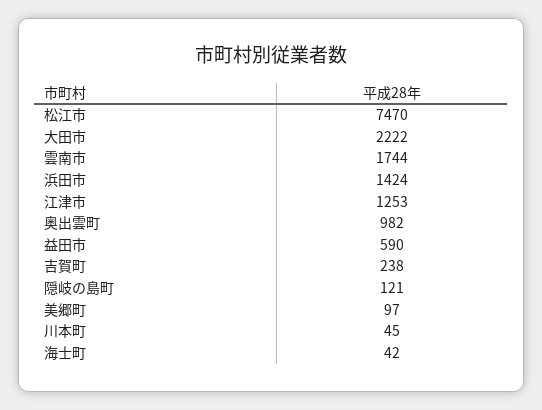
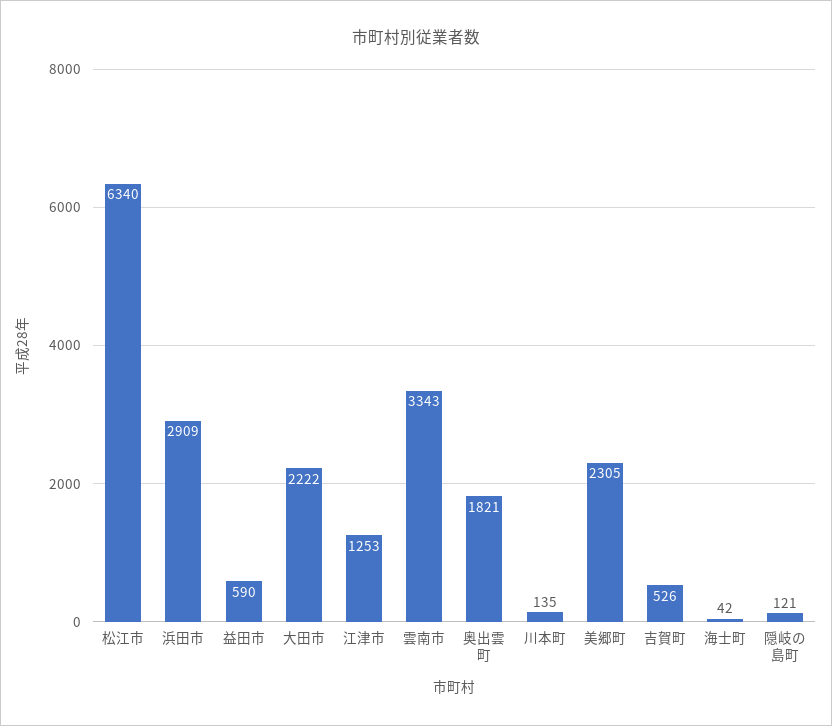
  {
-   "松江市": 7470,
+   "松江市": 6340,
    "大田市": 2222,
-   "雲南市": 1744,
+   "雲南市": 3343,
-   "浜田市": 1424,
+   "浜田市": 2909,
    "江津市": 1253,
-   "奥出雲町": 982,
+   "奥出雲町": 1821,
    "益田市": 590,
-   "吉賀町": 238,
+   "吉賀町": 526,
    "隠岐の島町": 121,
-   "美郷町": 97,
+   "美郷町": 2305,
-   "川本町": 45,
+   "川本町": 135,
    "海士町": 42
  }

